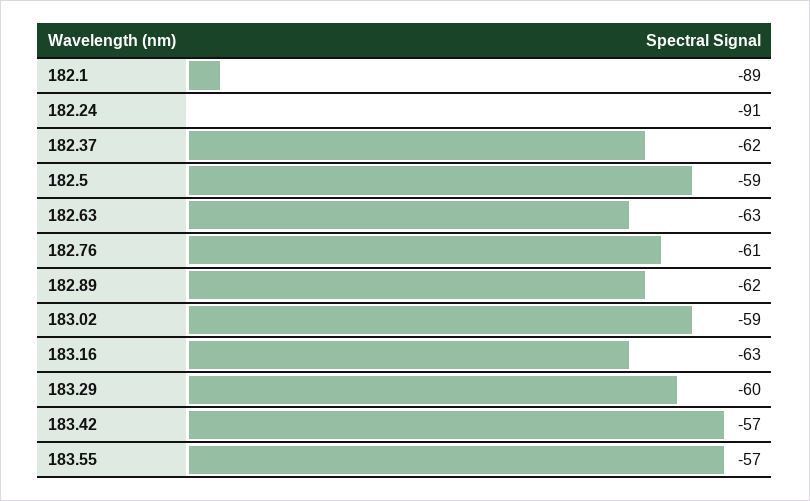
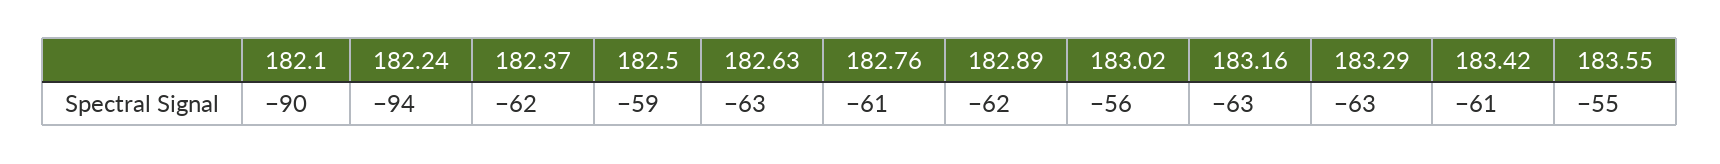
  {
-   "182.1": -89,
+   "182.1": -90,
-   "182.24": -91,
+   "182.24": -94,
    "182.37": -62,
    "182.5": -59,
    "182.63": -63,
    "182.76": -61,
    "182.89": -62,
-   "183.02": -59,
+   "183.02": -56,
    "183.16": -63,
-   "183.29": -60,
+   "183.29": -63,
-   "183.42": -57,
+   "183.42": -61,
-   "183.55": -57
+   "183.55": -55
  }

